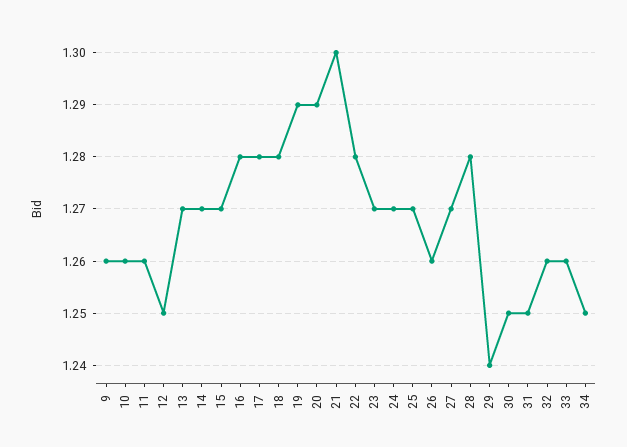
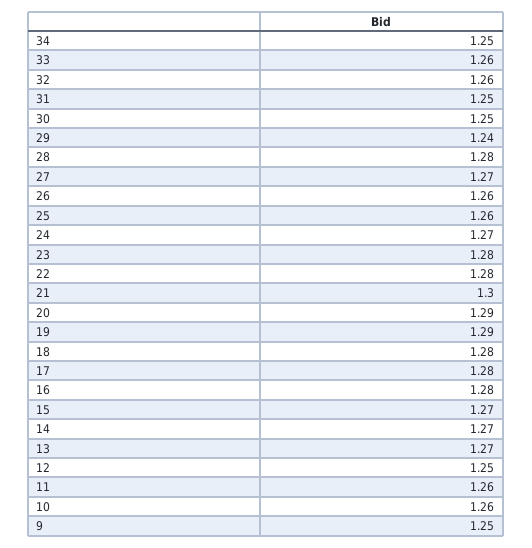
  {
-   "9": 1.26,
+   "9": 1.25,
    "10": 1.26,
    "11": 1.26,
    "12": 1.25,
    "13": 1.27,
    "14": 1.27,
    "15": 1.27,
    "16": 1.28,
    "17": 1.28,
    "18": 1.28,
    "19": 1.29,
    "20": 1.29,
    "21": 1.3,
    "22": 1.28,
-   "23": 1.27,
+   "23": 1.28,
    "24": 1.27,
-   "25": 1.27,
+   "25": 1.26,
    "26": 1.26,
    "27": 1.27,
    "28": 1.28,
    "29": 1.24,
    "30": 1.25,
    "31": 1.25,
    "32": 1.26,
    "33": 1.26,
    "34": 1.25
  }

